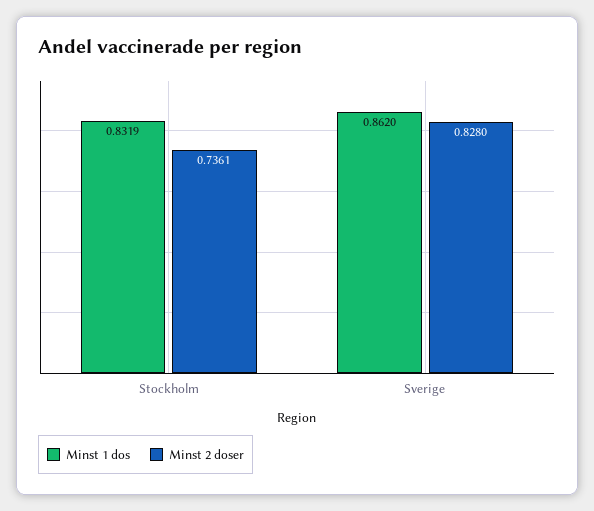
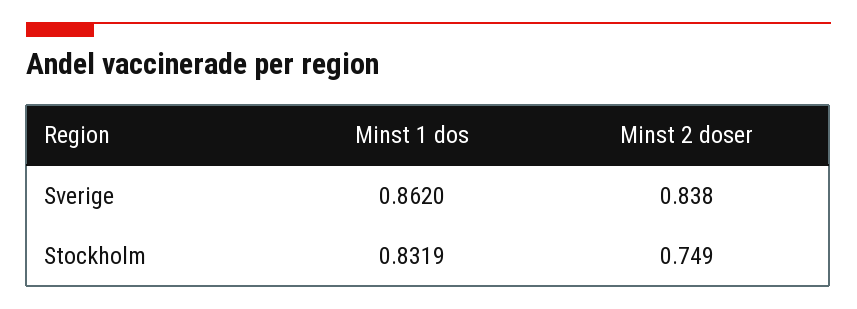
  {
    "Minst 1 dos": {
      "Stockholm": 0.8319,
      "Sverige": 0.862
    },
    "Minst 2 doser": {
-     "Stockholm": 0.7361,
+     "Stockholm": 0.749,
-     "Sverige": 0.828
+     "Sverige": 0.838
    }
  }

